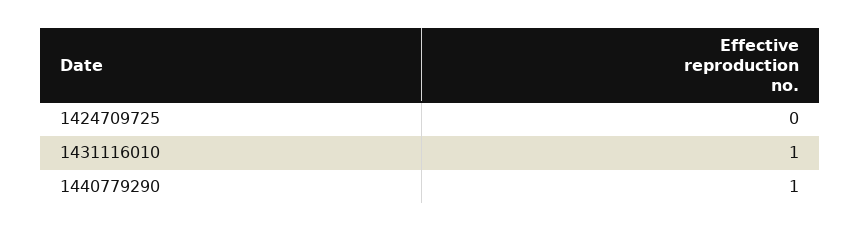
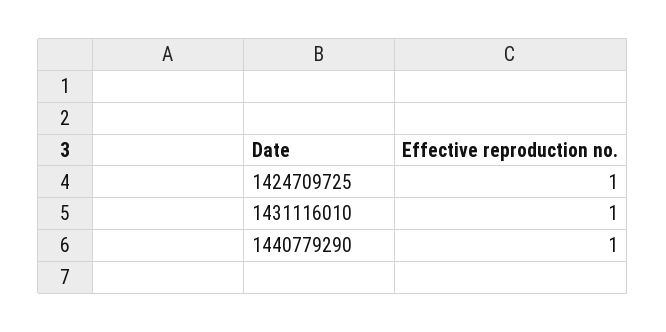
  {
-   "1424709725": 0,
+   "1424709725": 1,
    "1431116010": 1,
    "1440779290": 1
  }

